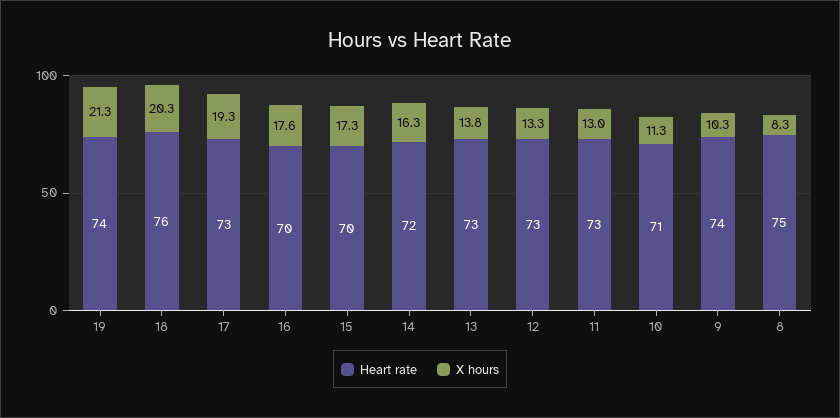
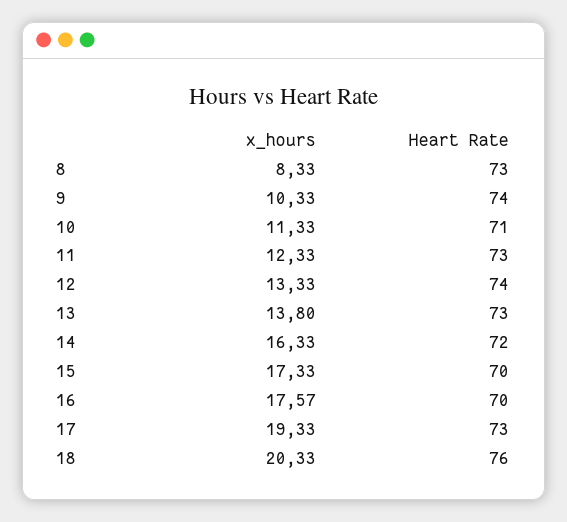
  {
    "Heart rate": {
-     "19": 74,
      "18": 76,
      "17": 73,
      "16": 70,
      "15": 70,
      "14": 72,
      "13": 73,
-     "12": 73,
+     "12": 74,
      "11": 73,
      "10": 71,
      "9": 74,
-     "8": 75
+     "8": 73
    },
    "X hours": {
-     "19": 21.3,
      "18": 20.33,
      "17": 19.33,
      "16": 17.57,
      "15": 17.33,
      "14": 16.33,
      "13": 13.8,
      "12": 13.33,
-     "11": 13,
+     "11": 12.33,
      "10": 11.33,
      "9": 10.33,
      "8": 8.33
    }
  }

